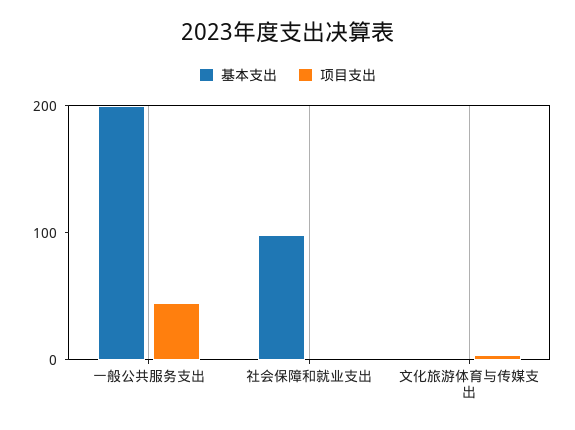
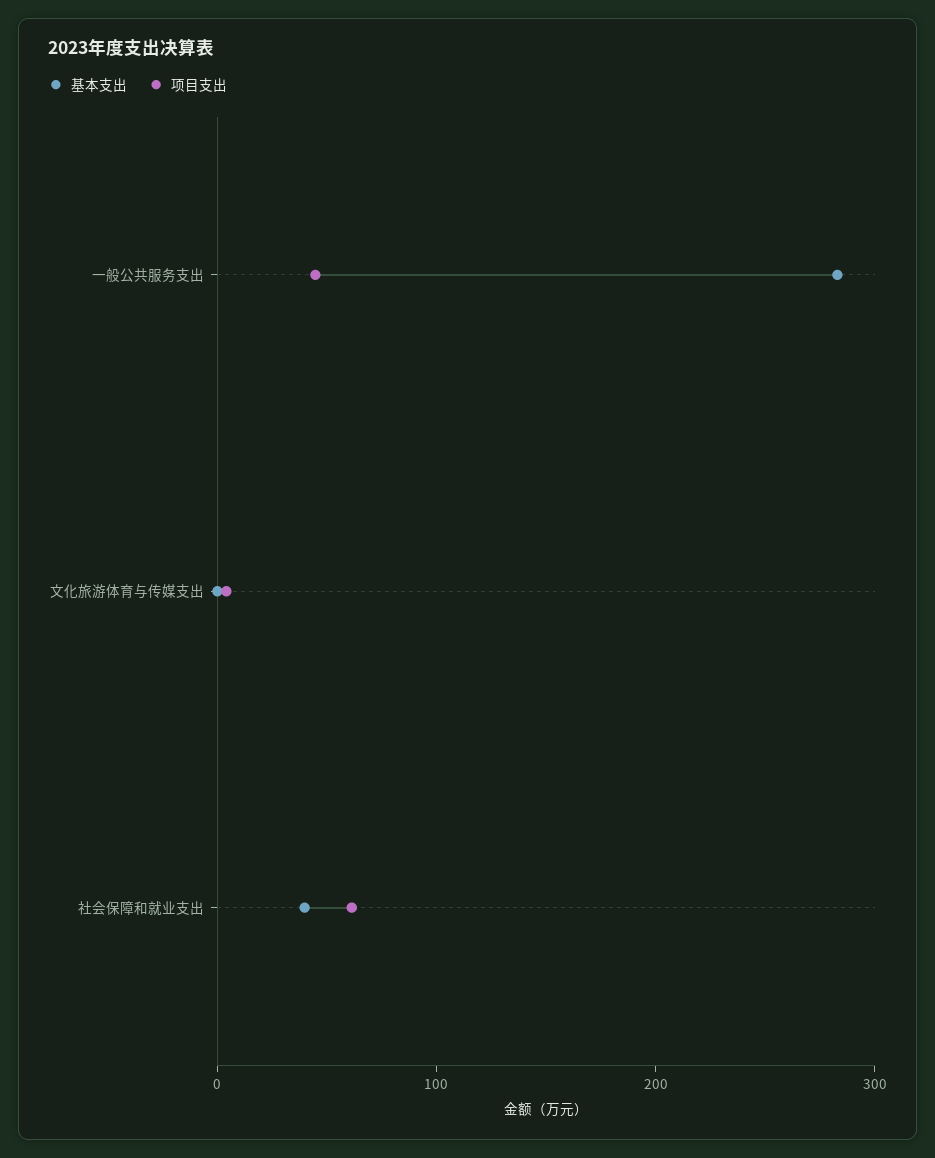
  {
    "基本支出": {
-     "一般公共服务支出": 200,
+     "一般公共服务支出": 280,
-     "社会保障和就业支出": 100,
+     "社会保障和就业支出": 40,
      "文化旅游体育与传媒支出": 0
    },
    "项目支出": {
      "一般公共服务支出": 40,
-     "社会保障和就业支出": 0,
+     "社会保障和就业支出": 60,
      "文化旅游体育与传媒支出": 0
    }
  }

